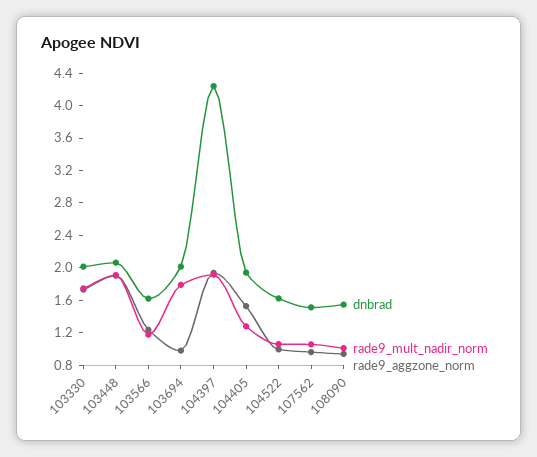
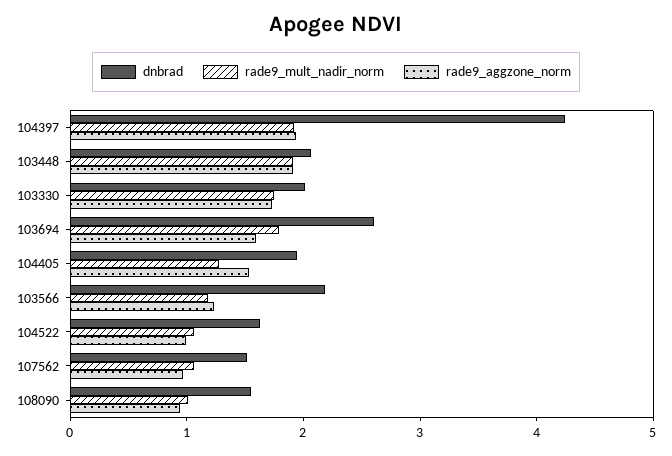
  {
    "dnbrad": {
      "103330": 2,
      "103448": 2.1,
-     "103566": 1.6,
+     "103566": 2.2,
-     "103694": 2,
+     "103694": 2.6,
      "104397": 4.2,
      "104405": 1.9,
      "104522": 1.6,
      "107562": 1.5,
      "108090": 1.5
    },
    "rade9_mult_nadir_norm": {
      "103330": 1.7,
      "103448": 1.9,
      "103566": 1.2,
      "103694": 1.8,
      "104397": 1.9,
      "104405": 1.3,
      "104522": 1.1,
      "107562": 1.1,
      "108090": 1
    },
    "rade9_aggzone_norm": {
      "103330": 1.7,
      "103448": 1.9,
      "103566": 1.2,
-     "103694": 1,
+     "103694": 1.6,
      "104397": 1.9,
      "104405": 1.5,
      "104522": 1,
      "107562": 1,
      "108090": 0.9
    }
  }

